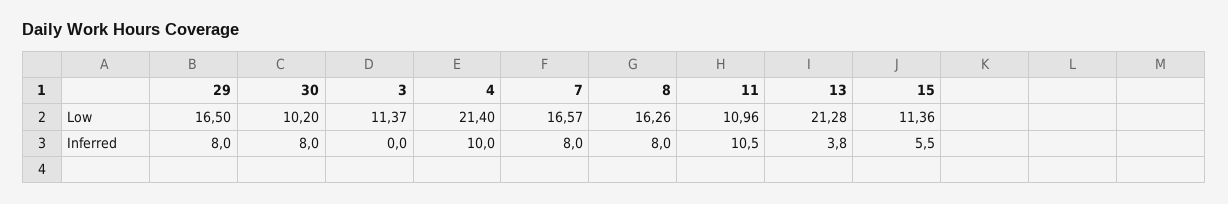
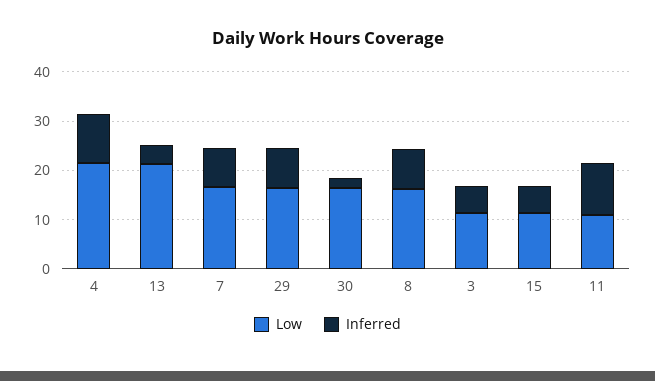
  {
    "Low": {
      "29": 16.5,
-     "30": 10.2,
+     "30": 16,
      "3": 11.37,
      "4": 21.4,
      "7": 16.57,
      "8": 16.26,
      "11": 10.96,
      "13": 21.28,
      "15": 11.36
    },
    "Inferred": {
      "29": 8,
-     "30": 8,
+     "30": 2,
-     "3": 0,
+     "3": 6,
      "4": 10,
      "7": 8,
      "8": 8,
      "11": 10.5,
      "13": 3.8,
      "15": 5.5
    }
  }

